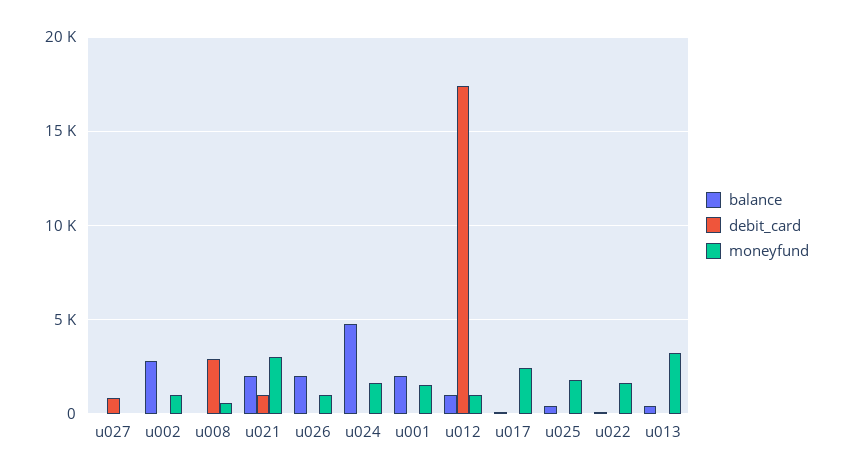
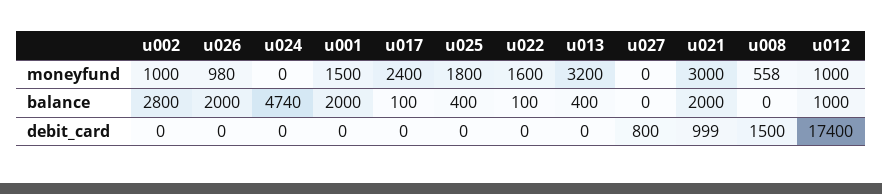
  {
    "balance": {
      "u027": 0,
      "u002": 2800,
      "u008": 0,
      "u021": 2000,
      "u026": 2000,
      "u024": 4740,
      "u001": 2000,
      "u012": 1000,
      "u017": 100,
      "u025": 400,
      "u022": 100,
      "u013": 400
    },
    "debit_card": {
      "u027": 800,
      "u002": 0,
-     "u008": 3000,
+     "u008": 1500,
      "u021": 999,
      "u026": 0,
      "u024": 0,
      "u001": 0,
      "u012": 17400,
      "u017": 0,
      "u025": 0,
      "u022": 0,
      "u013": 0
    },
    "moneyfund": {
      "u027": 0,
      "u002": 1000,
      "u008": 558,
      "u021": 3000,
      "u026": 980,
-     "u024": 1500,
+     "u024": 0,
      "u001": 1500,
      "u012": 1000,
      "u017": 2400,
      "u025": 1800,
      "u022": 1600,
      "u013": 3200
    }
  }

